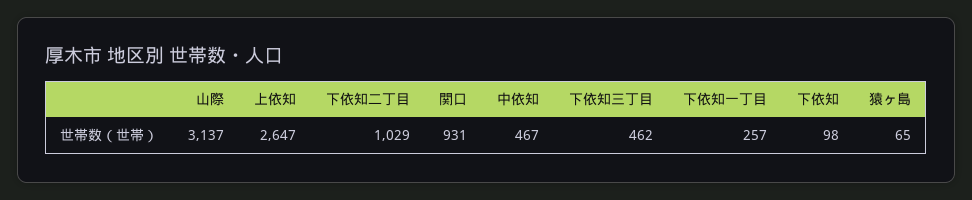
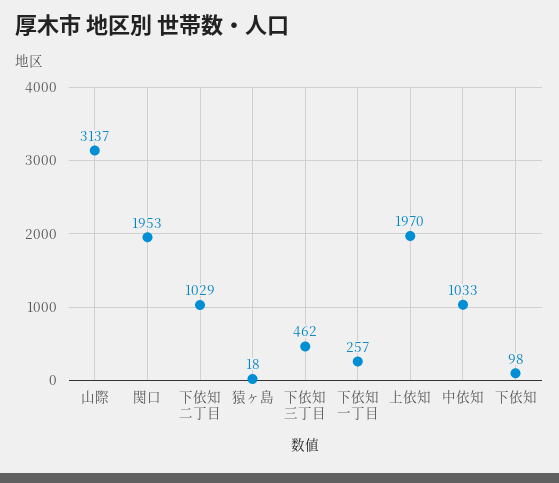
  {
    "山際": 3137,
-   "上依知": 2647,
+   "上依知": 1970,
    "下依知二丁目": 1029,
-   "関口": 931,
+   "関口": 1953,
-   "中依知": 467,
+   "中依知": 1033,
    "下依知三丁目": 462,
    "下依知一丁目": 257,
    "下依知": 98,
-   "猿ヶ島": 65
+   "猿ヶ島": 18
  }

